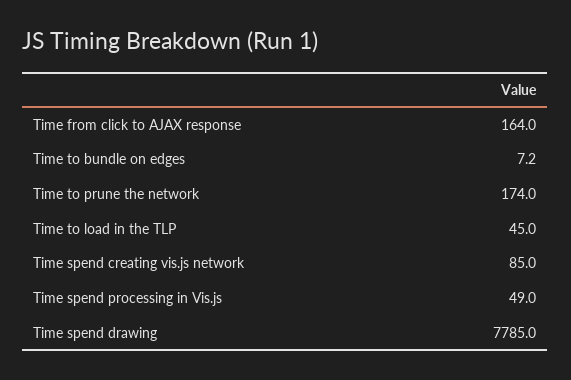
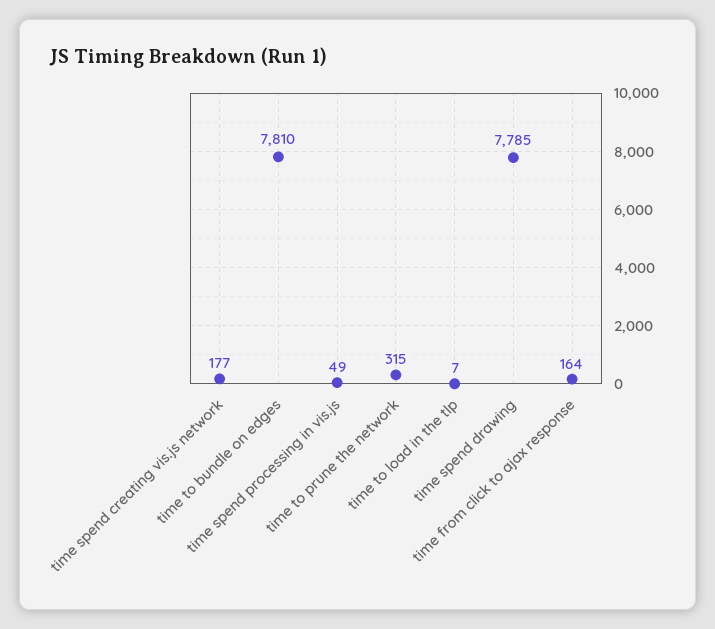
  {
    "Time from click to AJAX response": 164,
-   "Time to bundle on edges": 7.2,
+   "Time to bundle on edges": 7810,
-   "Time to prune the network": 174,
+   "Time to prune the network": 315,
-   "Time to load in the TLP": 45,
+   "Time to load in the TLP": 7,
-   "Time spend creating vis.js network": 85,
+   "Time spend creating vis.js network": 177,
    "Time spend processing in Vis.js": 49,
    "Time spend drawing": 7785
  }

